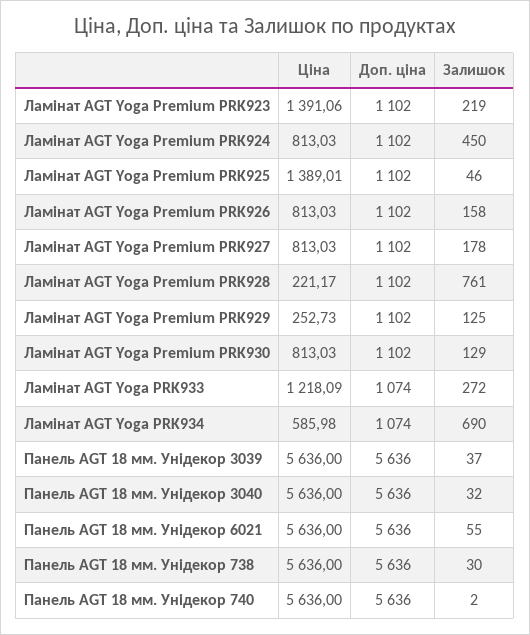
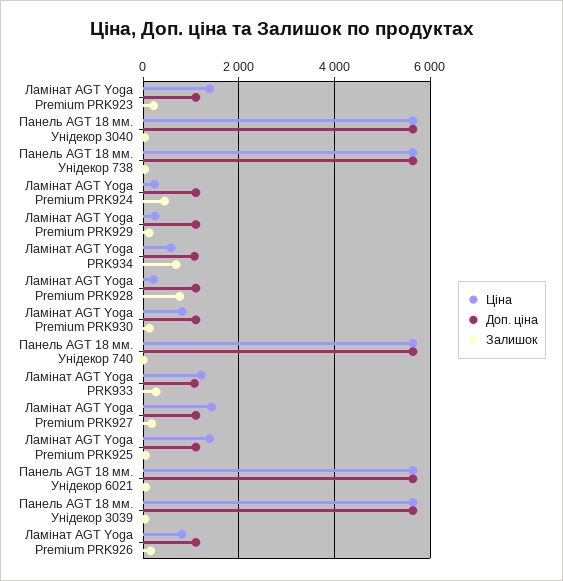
  {
    "Ціна": {
      "Ламінат AGT Yoga Premium PRK923": 1391.06,
-     "Ламінат AGT Yoga Premium PRK924": 813.03,
+     "Ламінат AGT Yoga Premium PRK924": 200,
      "Ламінат AGT Yoga Premium PRK925": 1389.01,
      "Ламінат AGT Yoga Premium PRK926": 813.03,
-     "Ламінат AGT Yoga Premium PRK927": 813.03,
+     "Ламінат AGT Yoga Premium PRK927": 1400,
      "Ламінат AGT Yoga Premium PRK928": 221.17,
      "Ламінат AGT Yoga Premium PRK929": 252.73,
      "Ламінат AGT Yoga Premium PRK930": 813.03,
      "Ламінат AGT Yoga PRK933": 1218.09,
      "Ламінат AGT Yoga PRK934": 585.98,
      "Панель AGT 18 мм. Унідекор 3039": 5636,
      "Панель AGT 18 мм. Унідекор 3040": 5636,
      "Панель AGT 18 мм. Унідекор 6021": 5636,
      "Панель AGT 18 мм. Унідекор 738": 5636,
      "Панель AGT 18 мм. Унідекор 740": 5636
    },
    "Доп. ціна": {
      "Ламінат AGT Yoga Premium PRK923": 1102,
      "Ламінат AGT Yoga Premium PRK924": 1102,
      "Ламінат AGT Yoga Premium PRK925": 1102,
      "Ламінат AGT Yoga Premium PRK926": 1102,
      "Ламінат AGT Yoga Premium PRK927": 1102,
      "Ламінат AGT Yoga Premium PRK928": 1102,
      "Ламінат AGT Yoga Premium PRK929": 1102,
      "Ламінат AGT Yoga Premium PRK930": 1102,
      "Ламінат AGT Yoga PRK933": 1074,
      "Ламінат AGT Yoga PRK934": 1074,
      "Панель AGT 18 мм. Унідекор 3039": 5636,
      "Панель AGT 18 мм. Унідекор 3040": 5636,
      "Панель AGT 18 мм. Унідекор 6021": 5636,
      "Панель AGT 18 мм. Унідекор 738": 5636,
      "Панель AGT 18 мм. Унідекор 740": 5636
    },
    "Залишок": {
      "Ламінат AGT Yoga Premium PRK923": 219,
      "Ламінат AGT Yoga Premium PRK924": 450,
      "Ламінат AGT Yoga Premium PRK925": 46,
      "Ламінат AGT Yoga Premium PRK926": 158,
      "Ламінат AGT Yoga Premium PRK927": 178,
      "Ламінат AGT Yoga Premium PRK928": 761,
      "Ламінат AGT Yoga Premium PRK929": 125,
      "Ламінат AGT Yoga Premium PRK930": 129,
      "Ламінат AGT Yoga PRK933": 272,
      "Ламінат AGT Yoga PRK934": 690,
      "Панель AGT 18 мм. Унідекор 3039": 37,
      "Панель AGT 18 мм. Унідекор 3040": 32,
      "Панель AGT 18 мм. Унідекор 6021": 55,
      "Панель AGT 18 мм. Унідекор 738": 30,
      "Панель AGT 18 мм. Унідекор 740": 2
    }
  }

